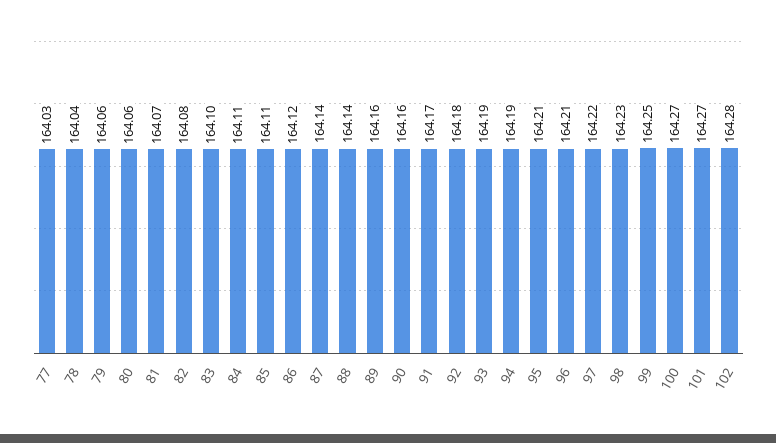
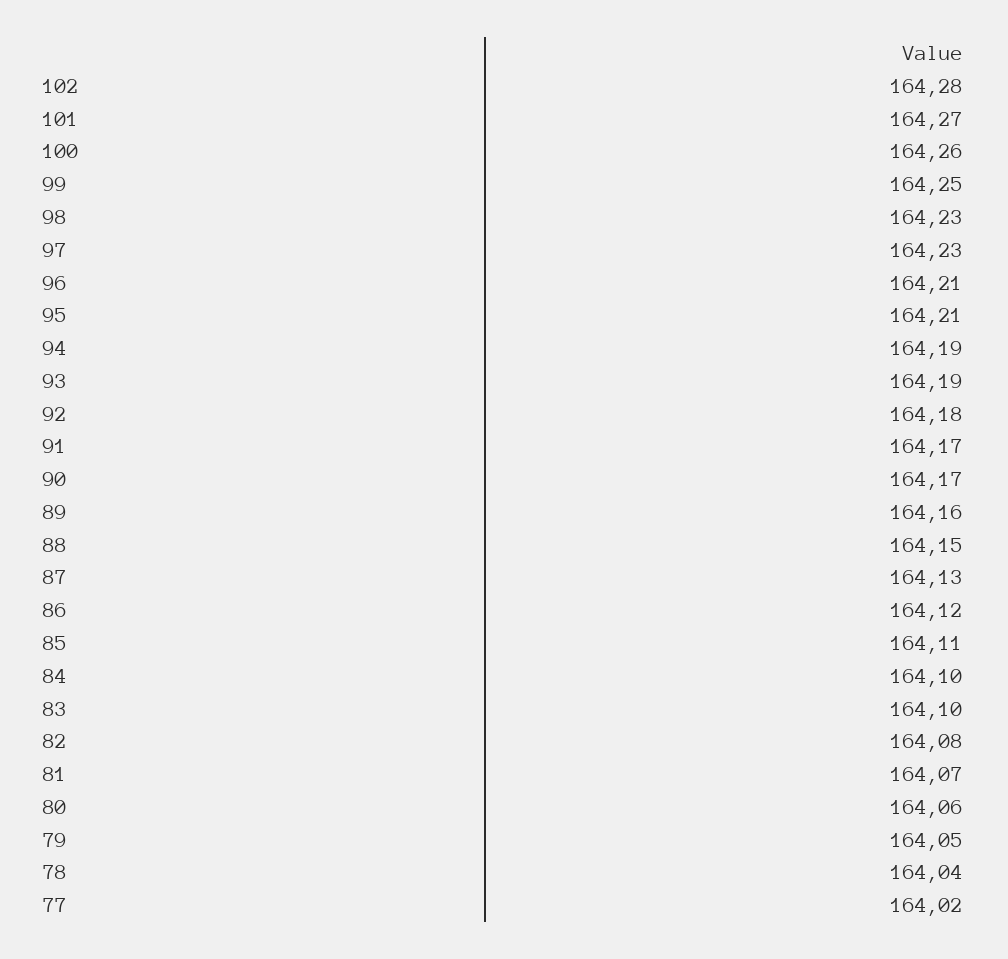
  {
-   "77": 164.03,
+   "77": 164.02,
    "78": 164.04,
-   "79": 164.06,
+   "79": 164.05,
    "80": 164.06,
    "81": 164.07,
    "82": 164.08,
    "83": 164.1,
-   "84": 164.11,
+   "84": 164.1,
    "85": 164.11,
    "86": 164.12,
-   "87": 164.14,
+   "87": 164.13,
-   "88": 164.14,
+   "88": 164.15,
    "89": 164.16,
-   "90": 164.16,
+   "90": 164.17,
    "91": 164.17,
    "92": 164.18,
    "93": 164.19,
    "94": 164.19,
    "95": 164.21,
    "96": 164.21,
-   "97": 164.22,
+   "97": 164.23,
    "98": 164.23,
    "99": 164.25,
-   "100": 164.27,
+   "100": 164.26,
    "101": 164.27,
    "102": 164.28
  }

